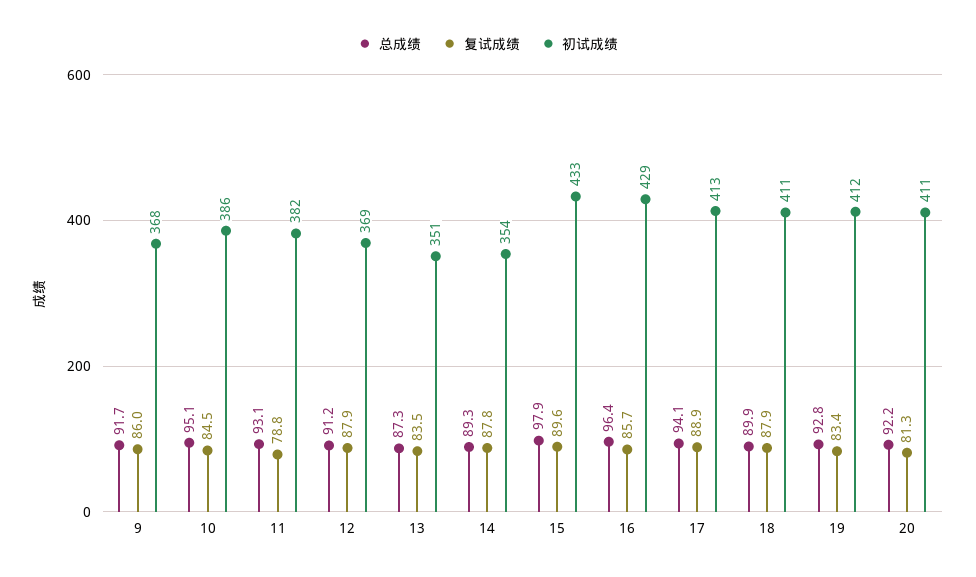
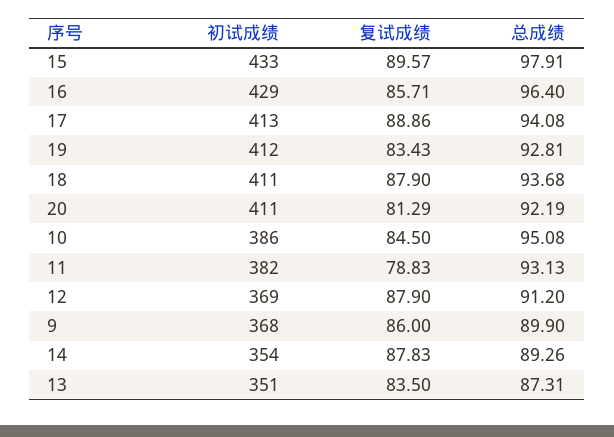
  {
    "总成绩": {
-     "9": 91.7,
+     "9": 89.9,
      "10": 95.08,
      "11": 93.13,
      "12": 91.2,
      "13": 87.31,
      "14": 89.26,
      "15": 97.91,
      "16": 96.4,
      "17": 94.08,
-     "18": 89.9,
+     "18": 93.68,
      "19": 92.81,
      "20": 92.19
    },
    "复试成绩": {
      "9": 86,
      "10": 84.5,
      "11": 78.83,
      "12": 87.9,
      "13": 83.5,
      "14": 87.83,
      "15": 89.57,
      "16": 85.71,
      "17": 88.86,
      "18": 87.9,
      "19": 83.43,
      "20": 81.29
    },
    "初试成绩": {
      "9": 368,
      "10": 386,
      "11": 382,
      "12": 369,
      "13": 351,
      "14": 354,
      "15": 433,
      "16": 429,
      "17": 413,
      "18": 411,
      "19": 412,
      "20": 411
    }
  }

